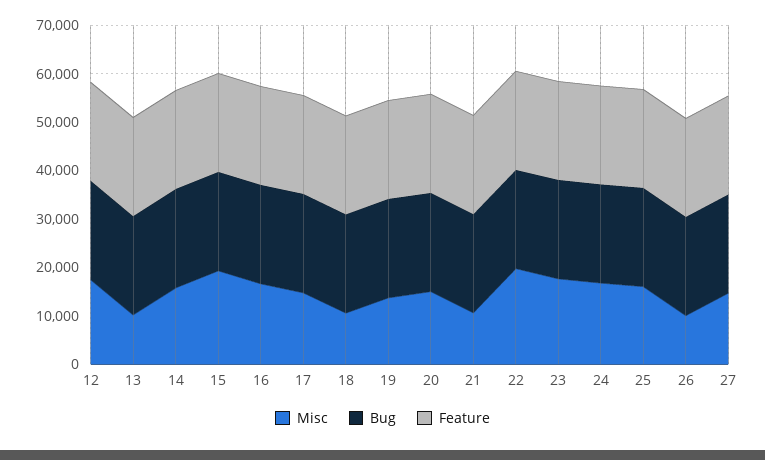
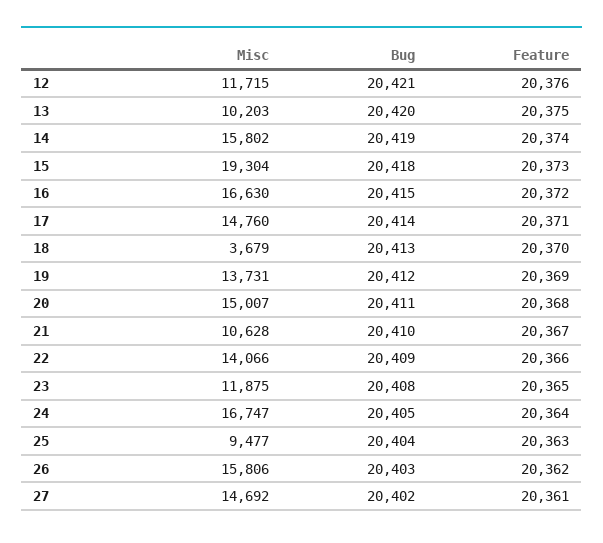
  {
    "Misc": {
-     "12": 18000,
+     "12": 11715,
      "13": 10203,
      "14": 15802,
      "15": 19304,
      "16": 16630,
      "17": 14760,
-     "18": 10000,
+     "18": 3679,
      "19": 13731,
      "20": 15007,
      "21": 10628,
-     "22": 20000,
+     "22": 14066,
-     "23": 18000,
+     "23": 11875,
      "24": 16747,
-     "25": 16000,
+     "25": 9477,
-     "26": 10000,
+     "26": 15806,
      "27": 14692
    },
    "Bug": {
      "12": 20421,
      "13": 20420,
      "14": 20419,
      "15": 20418,
      "16": 20415,
      "17": 20414,
      "18": 20413,
      "19": 20412,
      "20": 20411,
      "21": 20410,
      "22": 20409,
      "23": 20408,
      "24": 20405,
      "25": 20404,
      "26": 20403,
      "27": 20402
    },
    "Feature": {
      "12": 20376,
      "13": 20375,
      "14": 20374,
      "15": 20373,
      "16": 20372,
      "17": 20371,
      "18": 20370,
      "19": 20369,
      "20": 20368,
      "21": 20367,
      "22": 20366,
      "23": 20365,
      "24": 20364,
      "25": 20363,
      "26": 20362,
      "27": 20361
    }
  }

